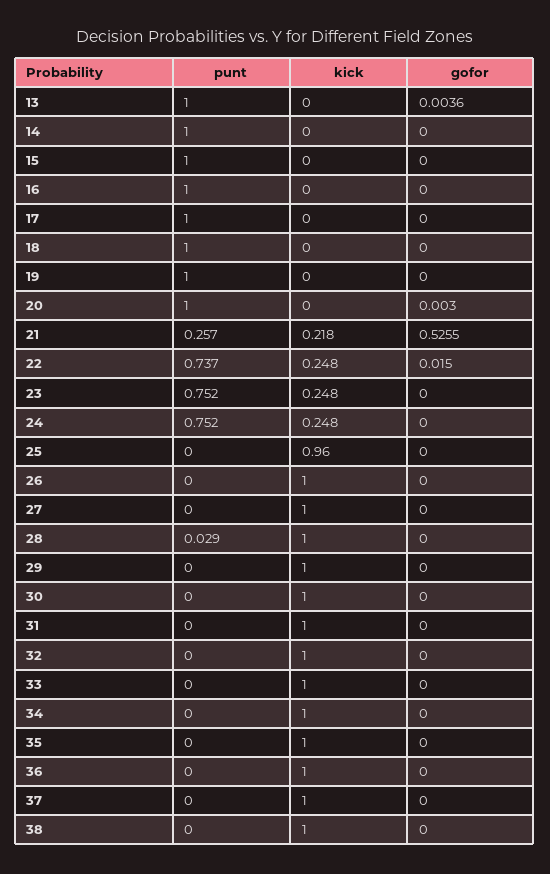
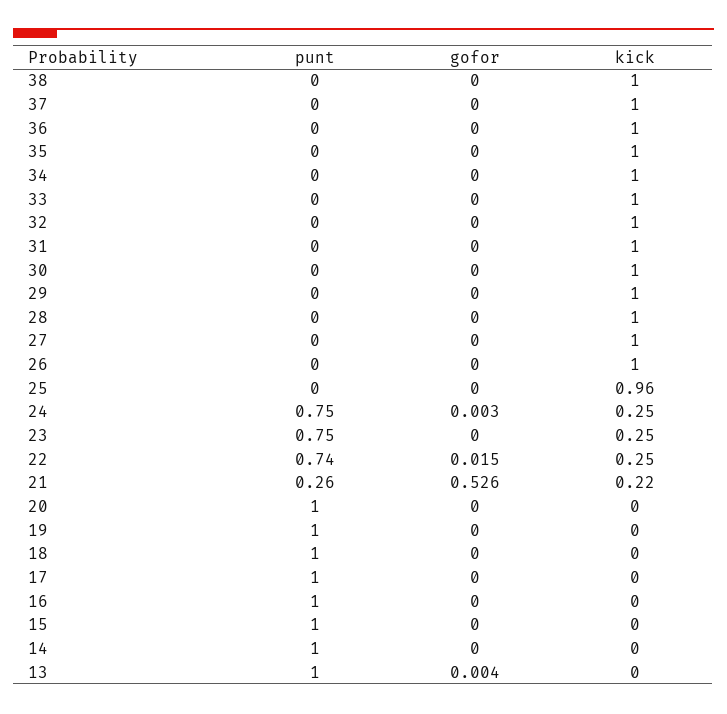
  {
    "punt": {
      "13": 1,
      "14": 1,
      "15": 1,
      "16": 1,
      "17": 1,
      "18": 1,
      "19": 1,
      "20": 1,
      "21": 0.257,
      "22": 0.737,
      "23": 0.752,
      "24": 0.752,
      "25": 0,
      "26": 0,
      "27": 0,
-     "28": 0.029,
+     "28": 0,
      "29": 0,
      "30": 0,
      "31": 0,
      "32": 0,
      "33": 0,
      "34": 0,
      "35": 0,
      "36": 0,
      "37": 0,
      "38": 0
    },
    "kick": {
      "13": 0,
      "14": 0,
      "15": 0,
      "16": 0,
      "17": 0,
      "18": 0,
      "19": 0,
      "20": 0,
      "21": 0.218,
      "22": 0.248,
      "23": 0.248,
      "24": 0.248,
      "25": 0.96,
      "26": 1,
      "27": 1,
      "28": 1,
      "29": 1,
      "30": 1,
      "31": 1,
      "32": 1,
      "33": 1,
      "34": 1,
      "35": 1,
      "36": 1,
      "37": 1,
      "38": 1
    },
    "gofor": {
      "13": 0.0036,
      "14": 0,
      "15": 0,
      "16": 0,
      "17": 0,
      "18": 0,
      "19": 0,
-     "20": 0.003,
+     "20": 0,
      "21": 0.5255,
      "22": 0.015,
      "23": 0,
-     "24": 0,
+     "24": 0.003,
      "25": 0,
      "26": 0,
      "27": 0,
      "28": 0,
      "29": 0,
      "30": 0,
      "31": 0,
      "32": 0,
      "33": 0,
      "34": 0,
      "35": 0,
      "36": 0,
      "37": 0,
      "38": 0
    }
  }

